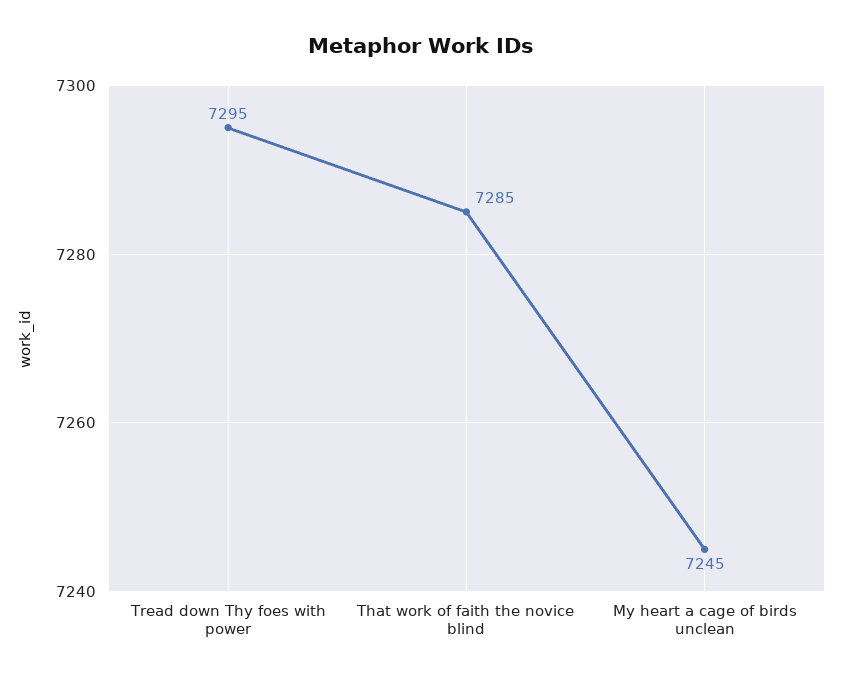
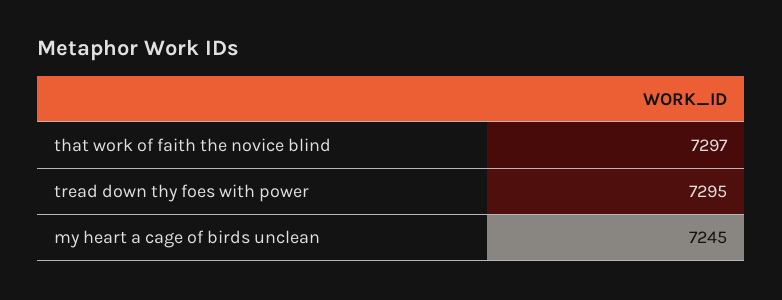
  {
    "Tread down Thy foes with power": 7295,
-   "That work of faith the novice blind": 7285,
+   "That work of faith the novice blind": 7297,
    "My heart a cage of birds unclean": 7245
  }

